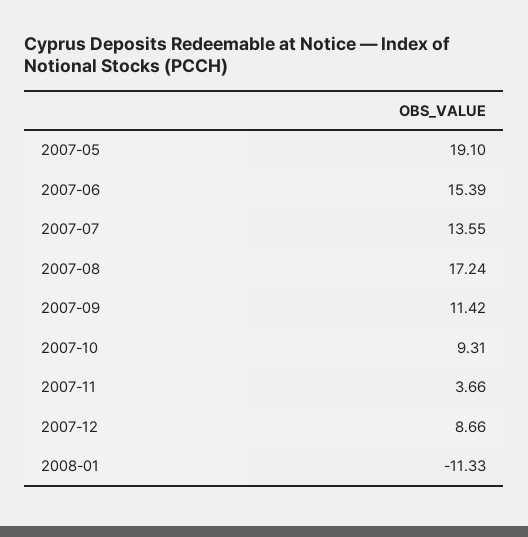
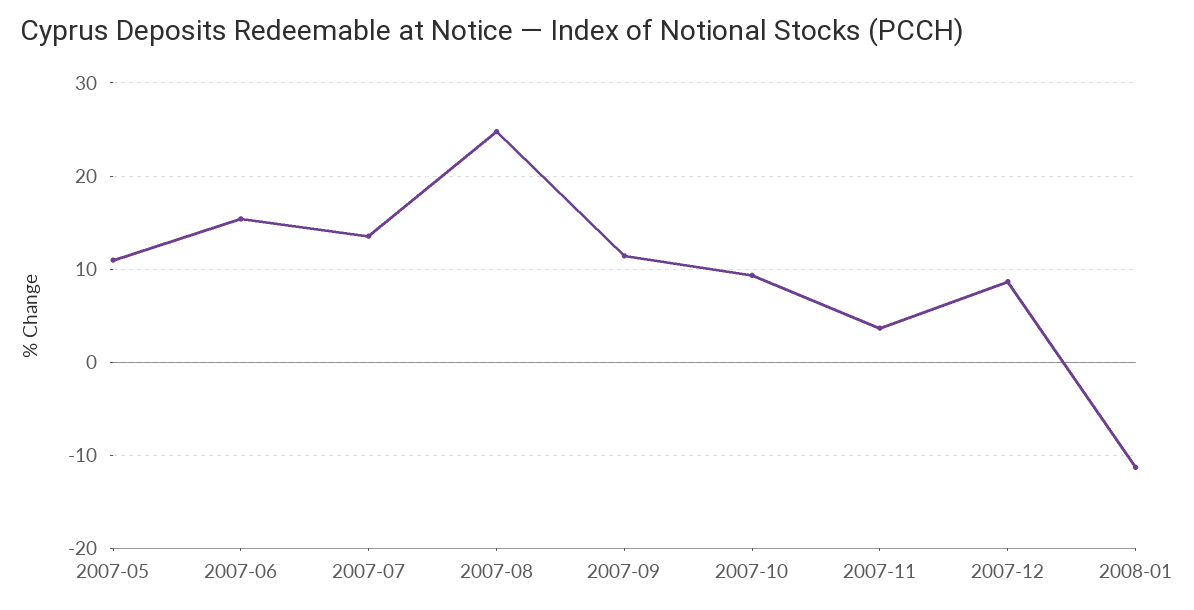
  {
-   "2007-05": 19.1,
+   "2007-05": 11,
    "2007-06": 15.39,
    "2007-07": 13.55,
-   "2007-08": 17.24,
+   "2007-08": 25,
    "2007-09": 11.42,
    "2007-10": 9.31,
    "2007-11": 3.66,
    "2007-12": 8.66,
    "2008-01": -11.33
  }

